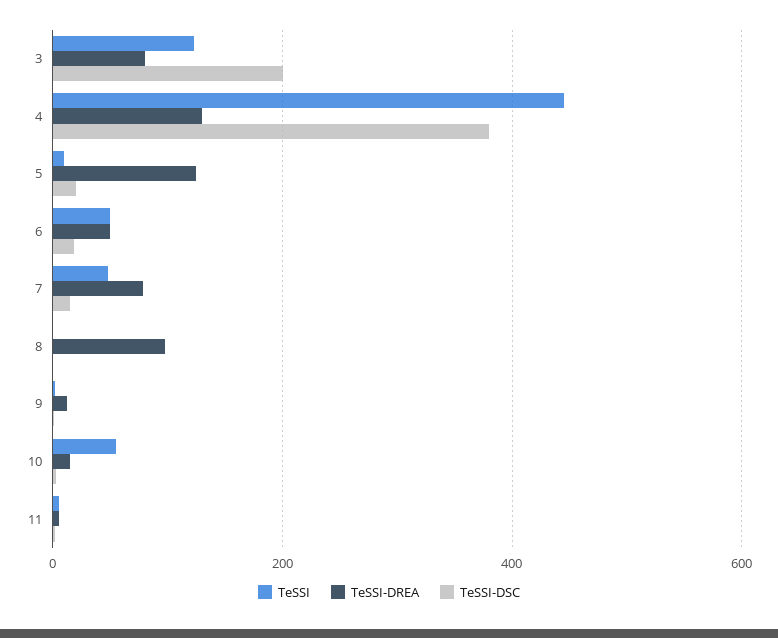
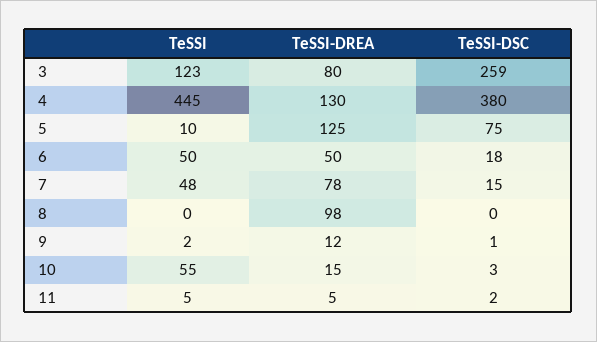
  {
    "TeSSI": {
      "3": 123,
      "4": 445,
      "5": 10,
      "6": 50,
      "7": 48,
      "8": 0,
      "9": 2,
      "10": 55,
      "11": 5
    },
    "TeSSI-DREA": {
      "3": 80,
      "4": 130,
      "5": 125,
      "6": 50,
      "7": 78,
      "8": 98,
      "9": 12,
      "10": 15,
      "11": 5
    },
    "TeSSI-DSC": {
-     "3": 200,
+     "3": 259,
      "4": 380,
-     "5": 20,
+     "5": 75,
      "6": 18,
      "7": 15,
      "8": 0,
      "9": 1,
      "10": 3,
      "11": 2
    }
  }

